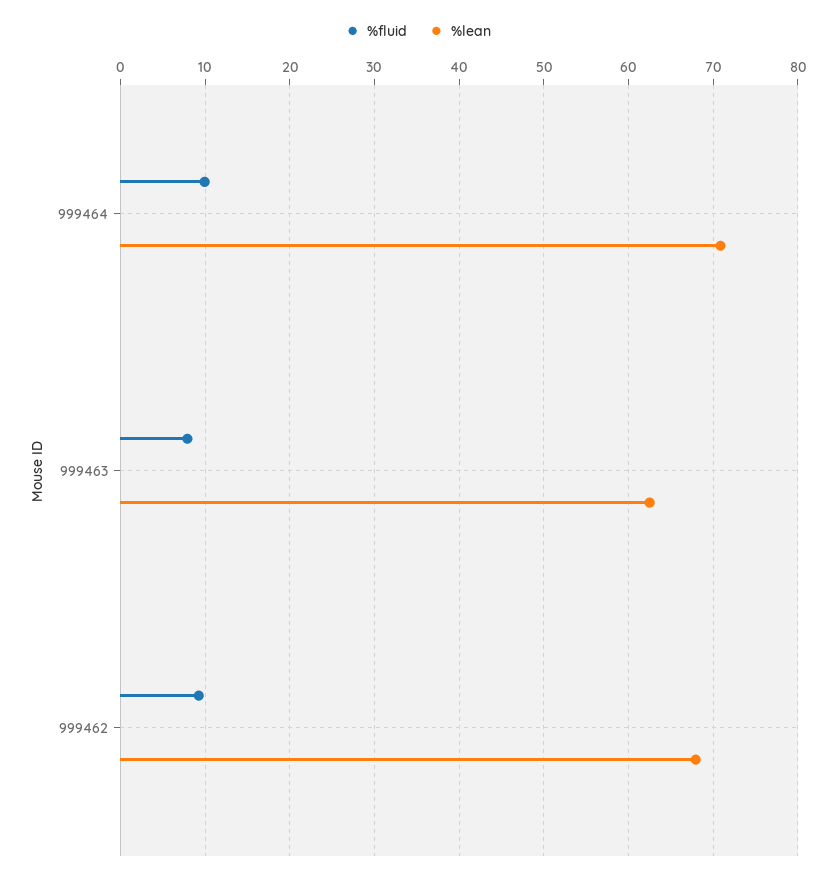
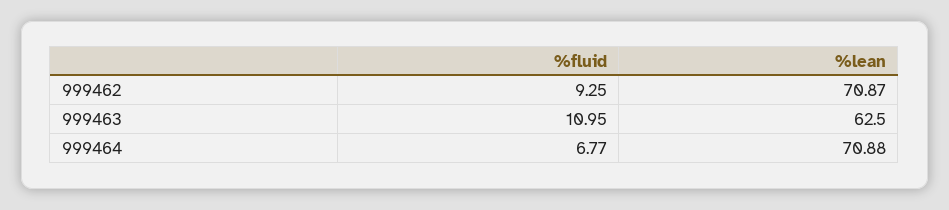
  {
    "%fluid": {
-     "999464": 10,
+     "999464": 6.77,
-     "999463": 8,
+     "999463": 10.95,
      "999462": 9.25
    },
    "%lean": {
      "999464": 70.88,
      "999463": 62.5,
-     "999462": 68
+     "999462": 70.87
    }
  }

